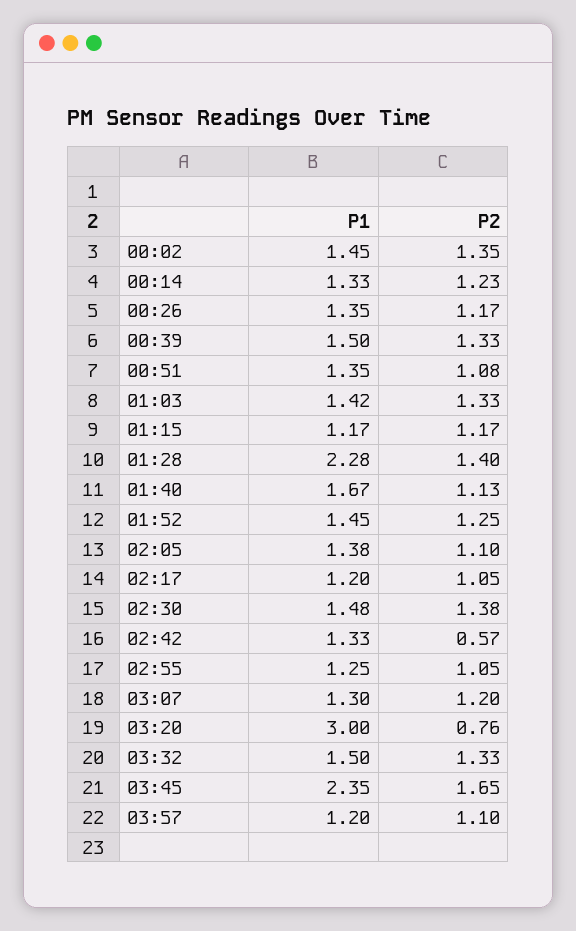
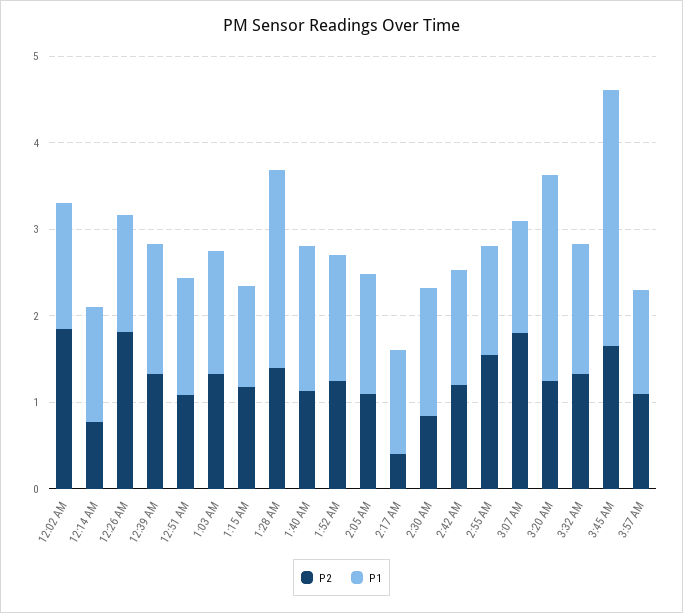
  {
    "P1": {
      "00:02": 1.45,
      "00:14": 1.33,
      "00:26": 1.35,
      "00:39": 1.5,
      "00:51": 1.35,
      "01:03": 1.42,
      "01:15": 1.17,
      "01:28": 2.28,
      "01:40": 1.67,
      "01:52": 1.45,
      "02:05": 1.38,
      "02:17": 1.2,
      "02:30": 1.48,
      "02:42": 1.33,
      "02:55": 1.25,
      "03:07": 1.3,
-     "03:20": 3,
+     "03:20": 2.4,
      "03:32": 1.5,
-     "03:45": 2.35,
+     "03:45": 3,
      "03:57": 1.2
    },
    "P2": {
-     "00:02": 1.35,
+     "00:02": 1.8,
-     "00:14": 1.23,
+     "00:14": 0.8,
-     "00:26": 1.17,
+     "00:26": 1.8,
      "00:39": 1.33,
      "00:51": 1.08,
      "01:03": 1.33,
      "01:15": 1.17,
      "01:28": 1.4,
      "01:40": 1.13,
      "01:52": 1.25,
      "02:05": 1.1,
-     "02:17": 1.05,
+     "02:17": 0.4,
-     "02:30": 1.38,
+     "02:30": 0.8,
-     "02:42": 0.57,
+     "02:42": 1.2,
-     "02:55": 1.05,
+     "02:55": 1.6,
-     "03:07": 1.2,
+     "03:07": 1.8,
-     "03:20": 0.76,
+     "03:20": 1.2,
      "03:32": 1.33,
      "03:45": 1.65,
      "03:57": 1.1
    }
  }

